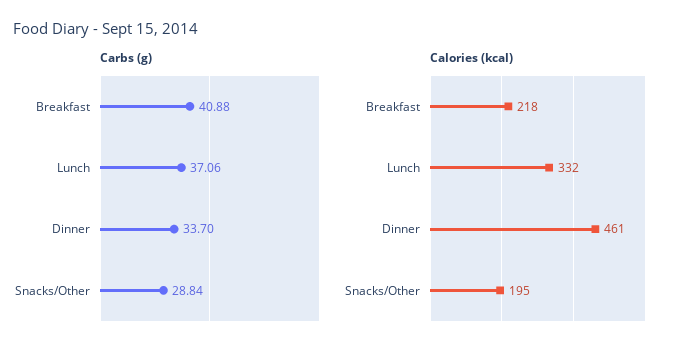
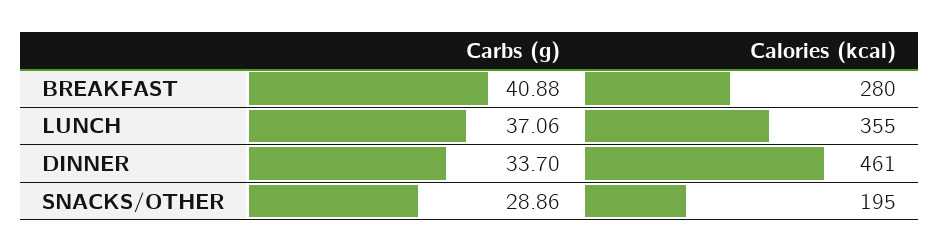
  {
    "Carbs (g)": {
      "Breakfast": 40.88,
      "Lunch": 37.06,
      "Dinner": 33.7,
-     "Snacks/Other": 28.84
+     "Snacks/Other": 28.86
    },
    "Calories (kcal)": {
-     "Breakfast": 218,
+     "Breakfast": 280,
-     "Lunch": 332,
+     "Lunch": 355,
      "Dinner": 461,
      "Snacks/Other": 195
    }
  }

